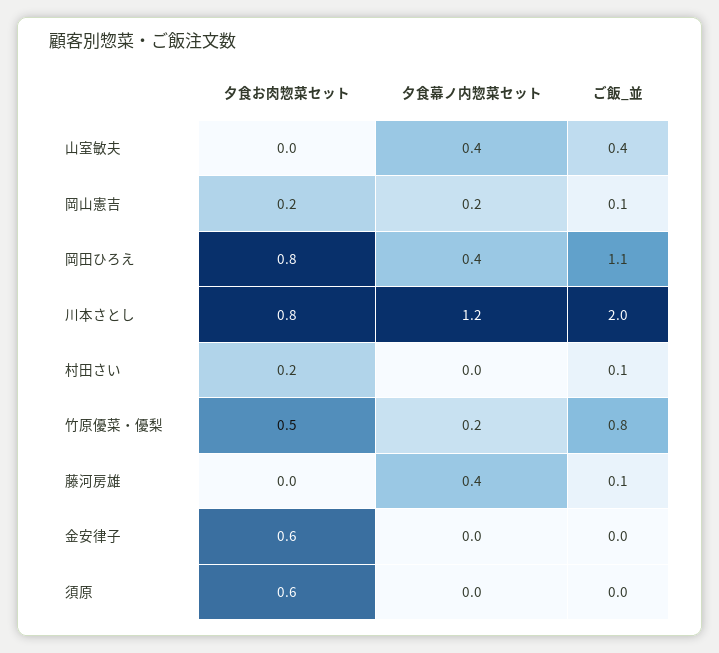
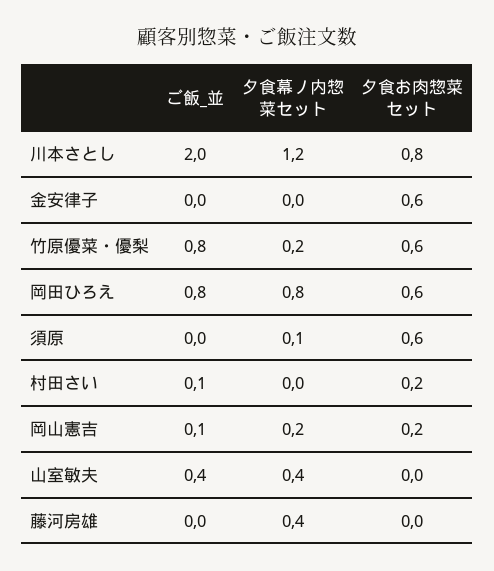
  {
    "夕食お肉惣菜セット": {
      "山室敏夫": 0,
      "岡山憲吉": 0.2,
-     "岡田ひろえ": 0.8,
+     "岡田ひろえ": 0.6,
      "川本さとし": 0.8,
      "村田さい": 0.2,
-     "竹原優菜・優梨": 0.5,
+     "竹原優菜・優梨": 0.6,
      "藤河房雄": 0,
      "金安律子": 0.6,
      "須原": 0.6
    },
    "夕食幕ノ内惣菜セット": {
      "山室敏夫": 0.4,
      "岡山憲吉": 0.2,
-     "岡田ひろえ": 0.4,
+     "岡田ひろえ": 0.8,
      "川本さとし": 1.2,
      "村田さい": 0,
      "竹原優菜・優梨": 0.2,
      "藤河房雄": 0.4,
      "金安律子": 0,
-     "須原": 0
+     "須原": 0.1
    },
    "ご飯_並": {
      "山室敏夫": 0.4,
      "岡山憲吉": 0.1,
-     "岡田ひろえ": 1.1,
+     "岡田ひろえ": 0.8,
      "川本さとし": 2,
      "村田さい": 0.1,
      "竹原優菜・優梨": 0.8,
-     "藤河房雄": 0.1,
+     "藤河房雄": 0,
      "金安律子": 0,
      "須原": 0
    }
  }

